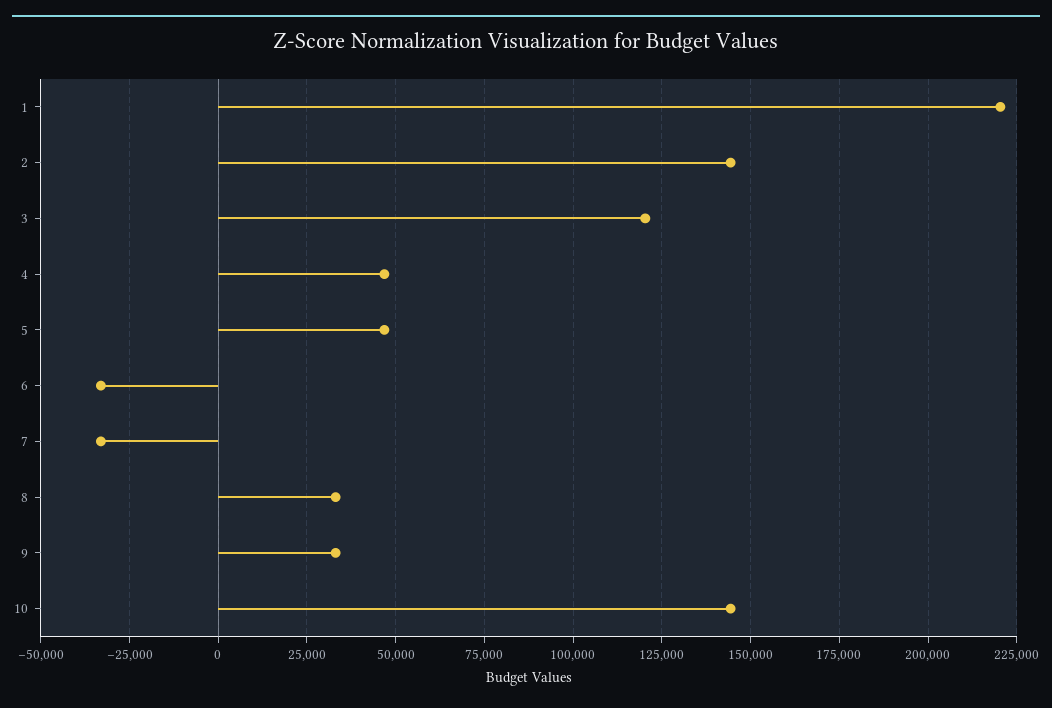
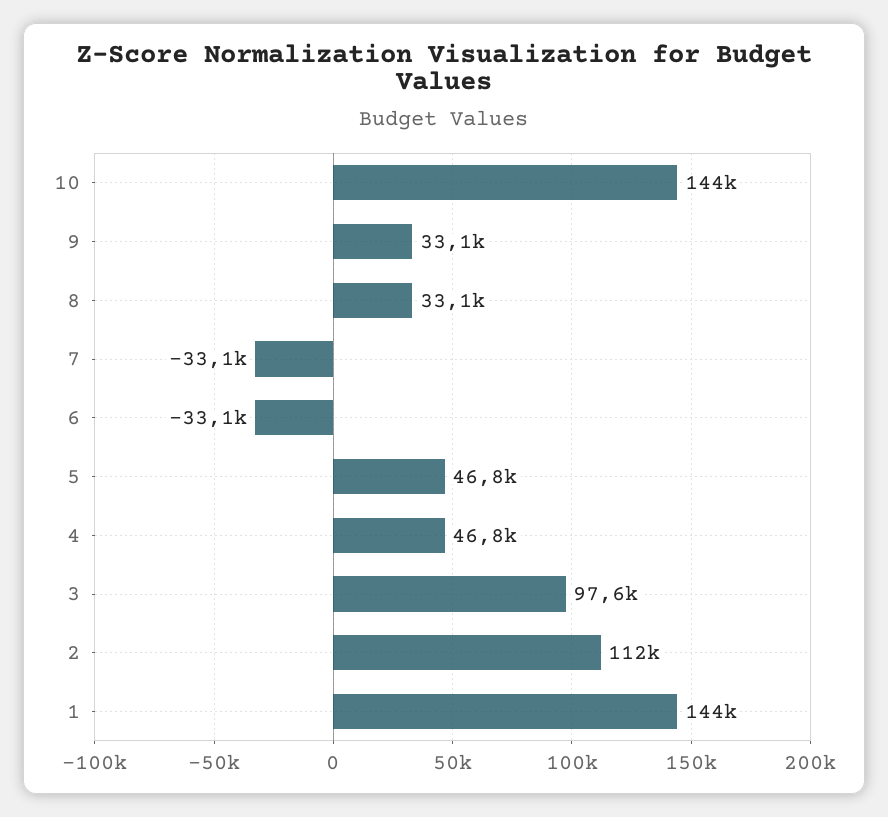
  {
-   "1": 220000,
+   "1": 144000,
-   "2": 145000,
+   "2": 112000,
-   "3": 120000,
+   "3": 97600,
    "4": 46800,
    "5": 46800,
    "6": -33100,
    "7": -33100,
    "8": 33100,
    "9": 33100,
    "10": 144000
  }

